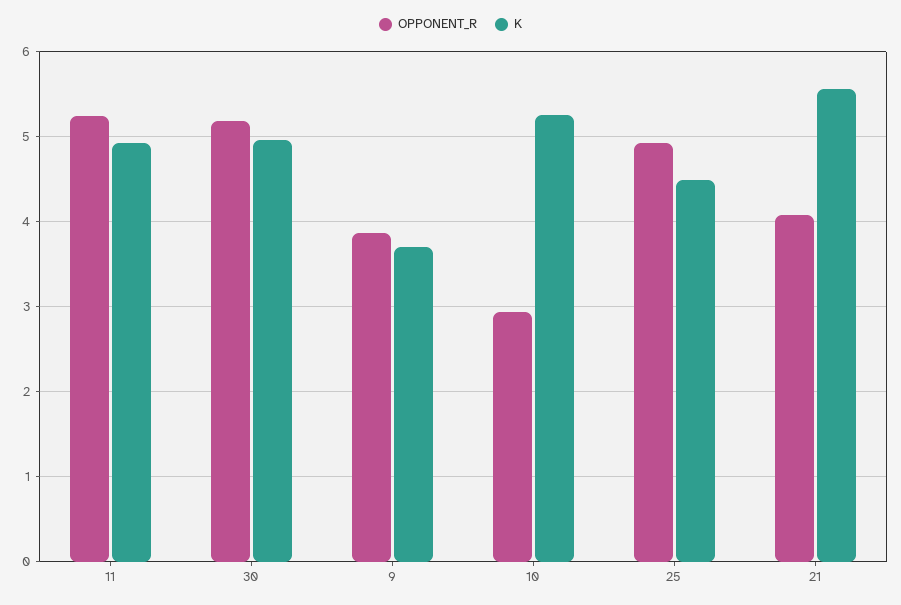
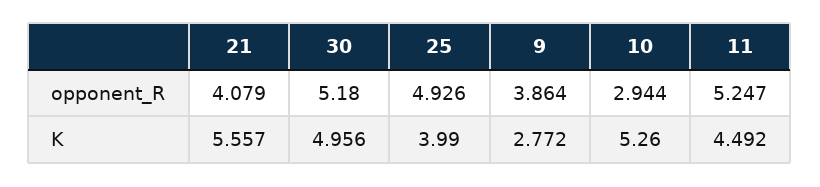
  {
    "OPPONENT_R": {
      "11": 5.247,
      "30": 5.18,
      "9": 3.864,
      "10": 2.944,
      "25": 4.926,
      "21": 4.079
    },
    "K": {
-     "11": 4.9,
+     "11": 4.492,
      "30": 4.956,
-     "9": 3.7,
+     "9": 2.772,
      "10": 5.26,
-     "25": 4.5,
+     "25": 3.99,
      "21": 5.557
    }
  }

